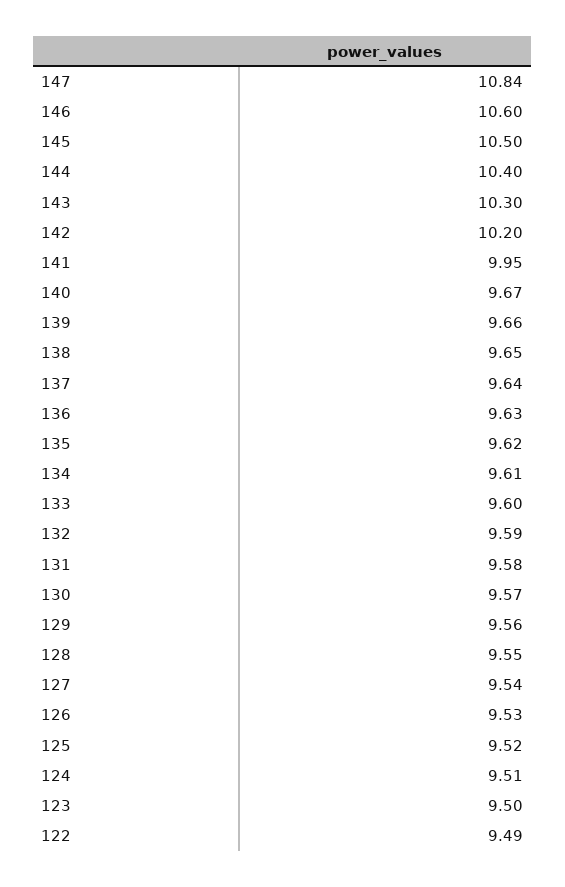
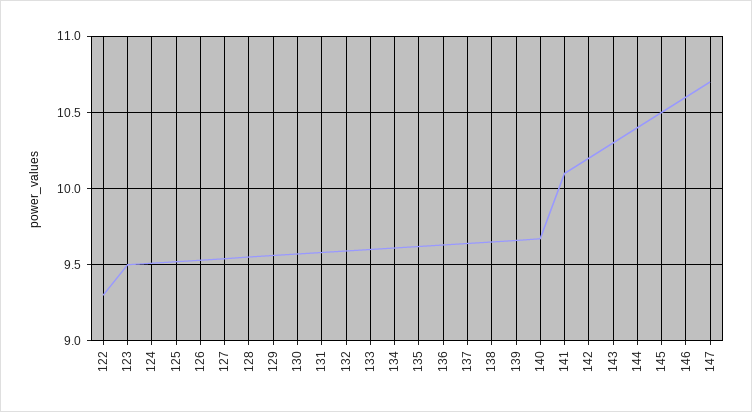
  {
-   "147": 10.84,
+   "147": 10.7,
    "146": 10.6,
    "145": 10.5,
    "144": 10.4,
    "143": 10.3,
    "142": 10.2,
-   "141": 9.95,
+   "141": 10.1,
    "140": 9.67,
    "139": 9.66,
    "138": 9.65,
    "137": 9.64,
    "136": 9.63,
    "135": 9.62,
    "134": 9.61,
    "133": 9.6,
    "132": 9.59,
    "131": 9.58,
    "130": 9.57,
    "129": 9.56,
    "128": 9.55,
    "127": 9.54,
    "126": 9.53,
    "125": 9.52,
    "124": 9.51,
    "123": 9.5,
-   "122": 9.49
+   "122": 9.3
  }

